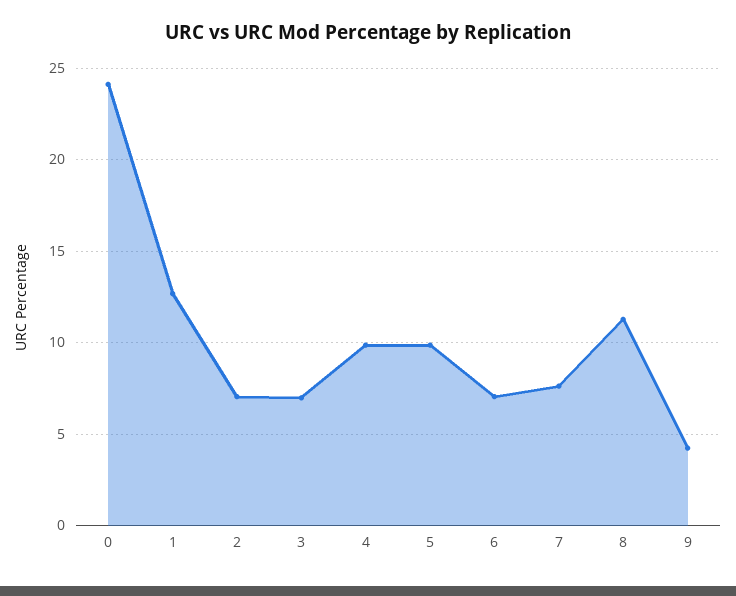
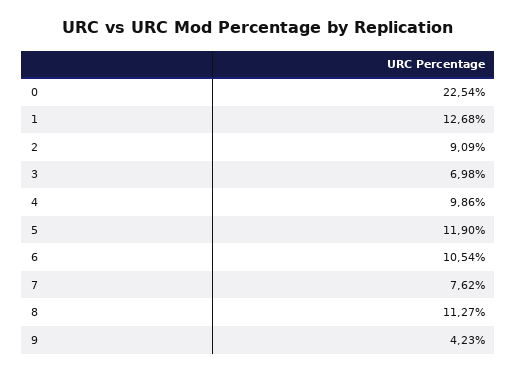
  {
-   "0": 24,
+   "0": 22.54,
    "1": 12.68,
-   "2": 7,
+   "2": 9.09,
    "3": 6.98,
    "4": 9.86,
-   "5": 10,
+   "5": 11.9,
-   "6": 7,
+   "6": 10.54,
    "7": 7.62,
    "8": 11.27,
    "9": 4.23
  }

